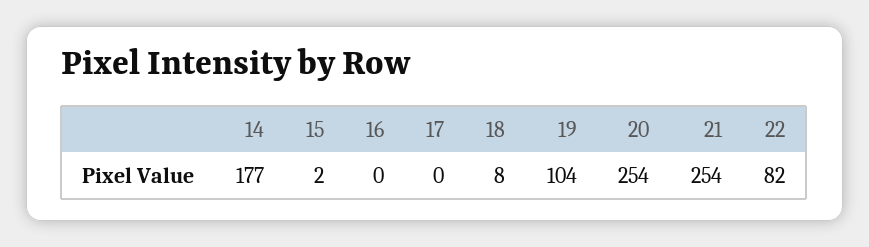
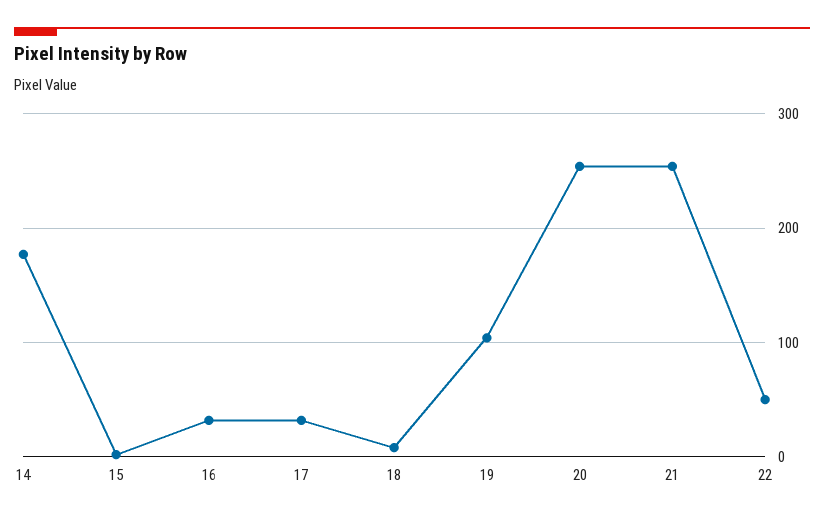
  {
    "14": 177,
    "15": 2,
-   "16": 0,
+   "16": 30,
-   "17": 0,
+   "17": 30,
    "18": 8,
    "19": 104,
    "20": 254,
    "21": 254,
-   "22": 82
+   "22": 50
  }

